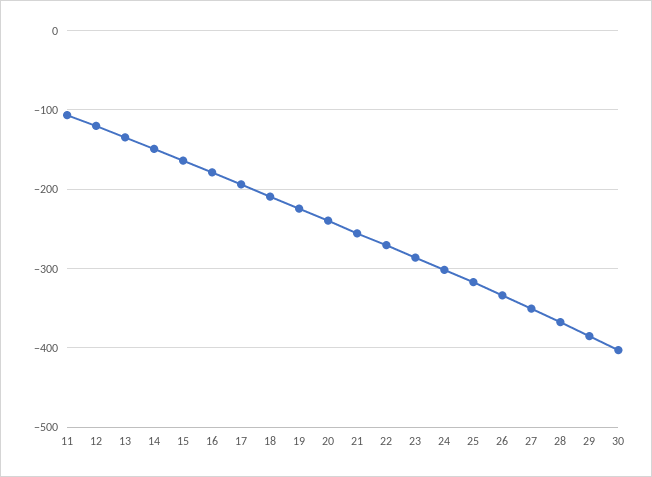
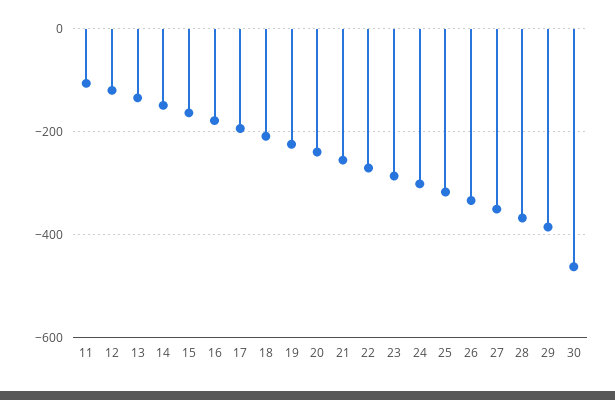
  {
    "11": -110,
    "12": -120,
    "13": -130,
    "14": -150,
    "15": -160,
    "16": -180,
    "17": -190,
    "18": -210,
    "19": -220,
    "20": -240,
    "21": -260,
    "22": -270,
    "23": -290,
    "24": -300,
    "25": -320,
    "26": -330,
    "27": -350,
    "28": -370,
    "29": -390,
-   "30": -400
+   "30": -460
  }

